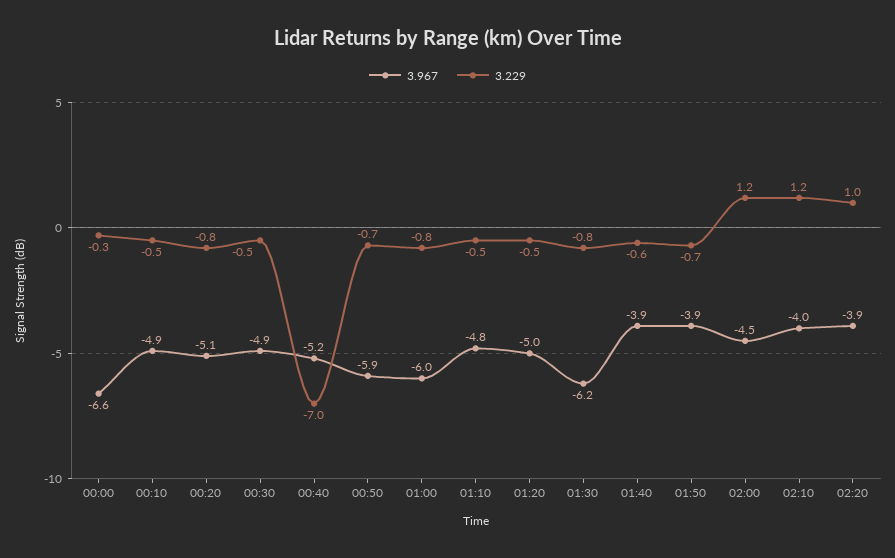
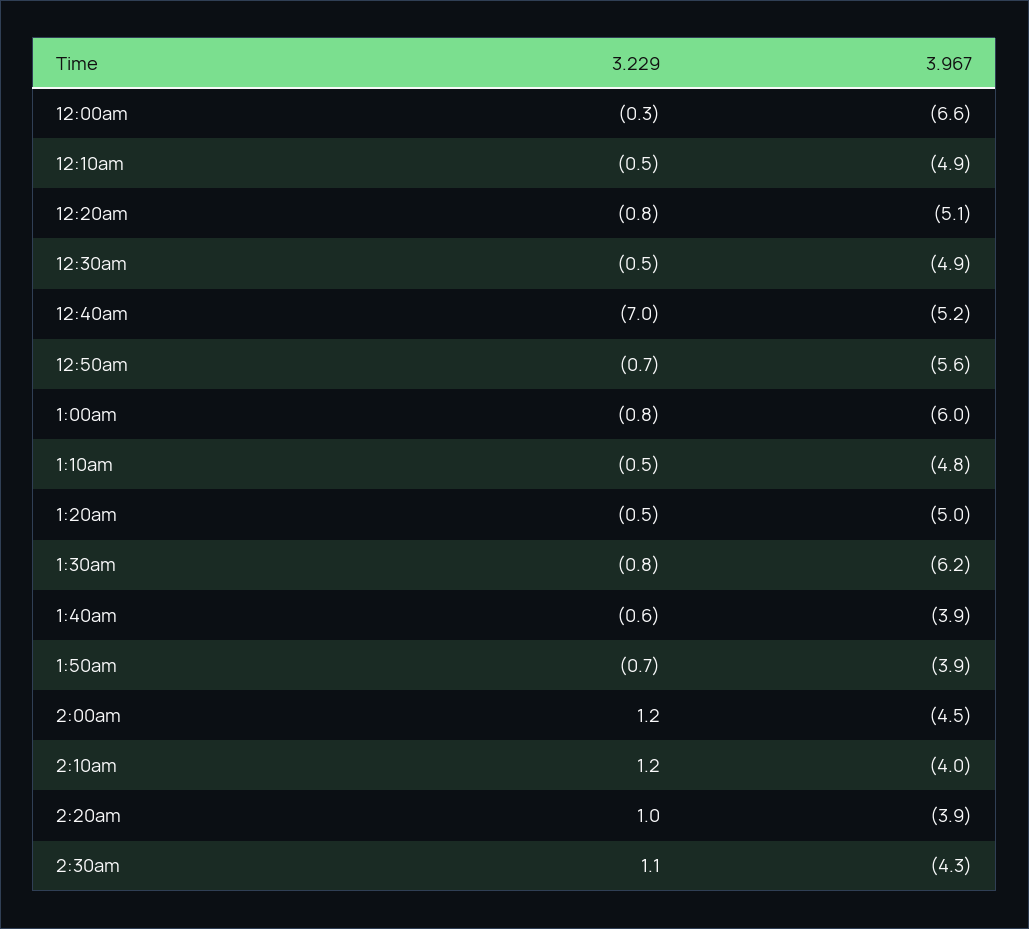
  {
    "3.967": {
      "00:00": -6.6,
      "00:10": -4.9,
      "00:20": -5.1,
      "00:30": -4.9,
      "00:40": -5.2,
-     "00:50": -5.9,
+     "00:50": -5.6,
      "01:00": -6,
      "01:10": -4.8,
      "01:20": -5,
      "01:30": -6.2,
      "01:40": -3.9,
      "01:50": -3.9,
      "02:00": -4.5,
      "02:10": -4,
-     "02:20": -3.9
+     "02:20": -3.9,
+     "2:30am": -4.3
    },
    "3.229": {
      "00:00": -0.3,
      "00:10": -0.5,
      "00:20": -0.8,
      "00:30": -0.5,
      "00:40": -7,
      "00:50": -0.7,
      "01:00": -0.8,
      "01:10": -0.5,
      "01:20": -0.5,
      "01:30": -0.8,
      "01:40": -0.6,
      "01:50": -0.7,
      "02:00": 1.2,
      "02:10": 1.2,
-     "02:20": 1
+     "02:20": 1,
+     "2:30am": 1.1
    }
  }

